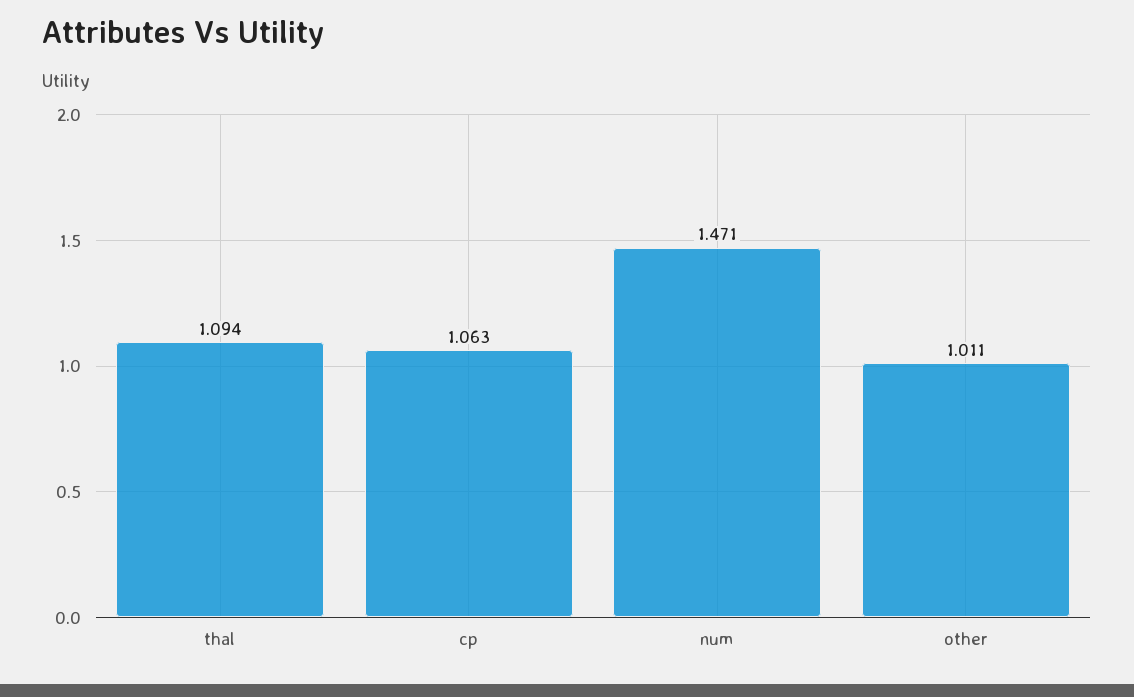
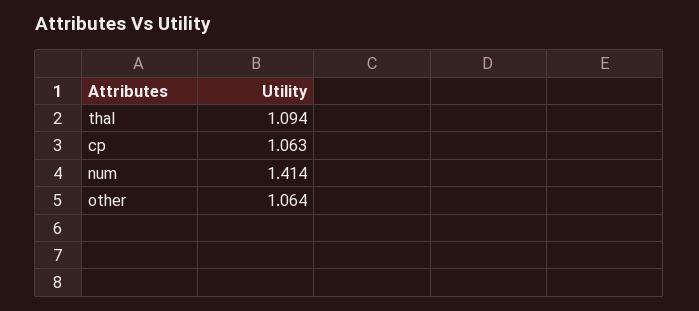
  {
    "thal": 1.094,
    "cp": 1.063,
-   "num": 1.471,
+   "num": 1.414,
-   "other": 1.011
+   "other": 1.064
  }

